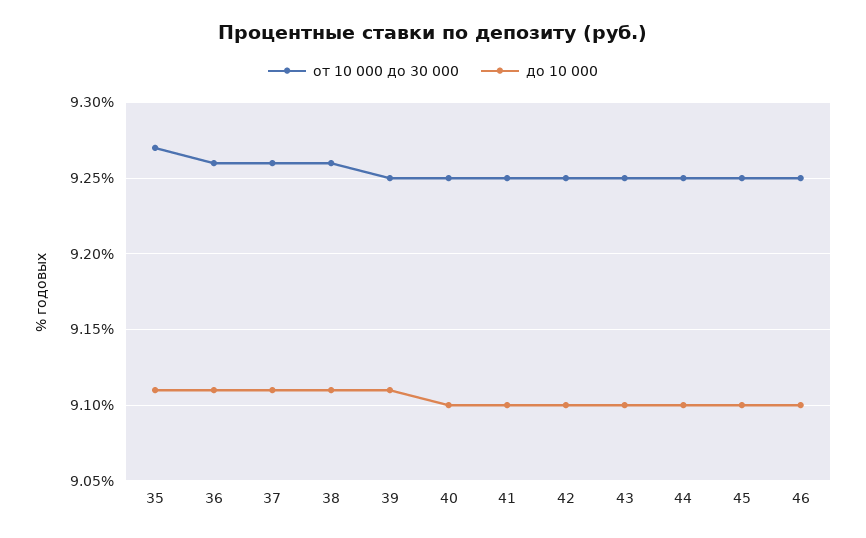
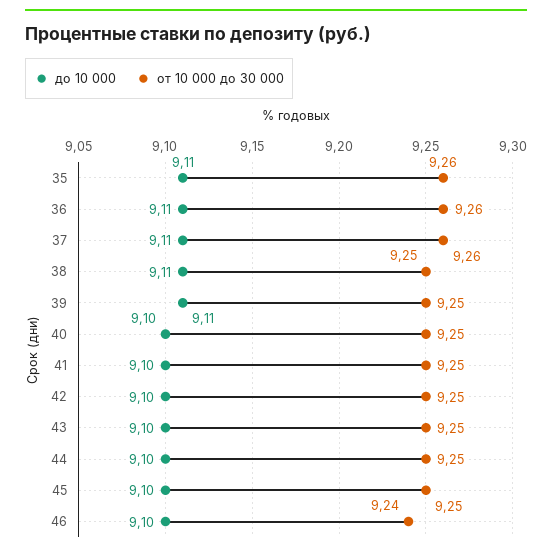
  {
    "от 10 000 до 30 000": {
-     "35": 9.27,
+     "35": 9.26,
      "36": 9.26,
      "37": 9.26,
-     "38": 9.26,
+     "38": 9.25,
      "39": 9.25,
      "40": 9.25,
      "41": 9.25,
      "42": 9.25,
      "43": 9.25,
      "44": 9.25,
      "45": 9.25,
-     "46": 9.25
+     "46": 9.24
    },
    "до 10 000": {
      "35": 9.11,
      "36": 9.11,
      "37": 9.11,
      "38": 9.11,
      "39": 9.11,
      "40": 9.1,
      "41": 9.1,
      "42": 9.1,
      "43": 9.1,
      "44": 9.1,
      "45": 9.1,
      "46": 9.1
    }
  }

